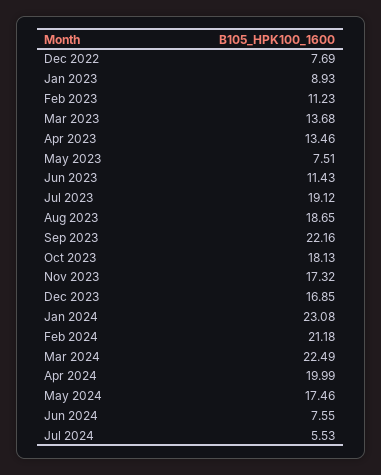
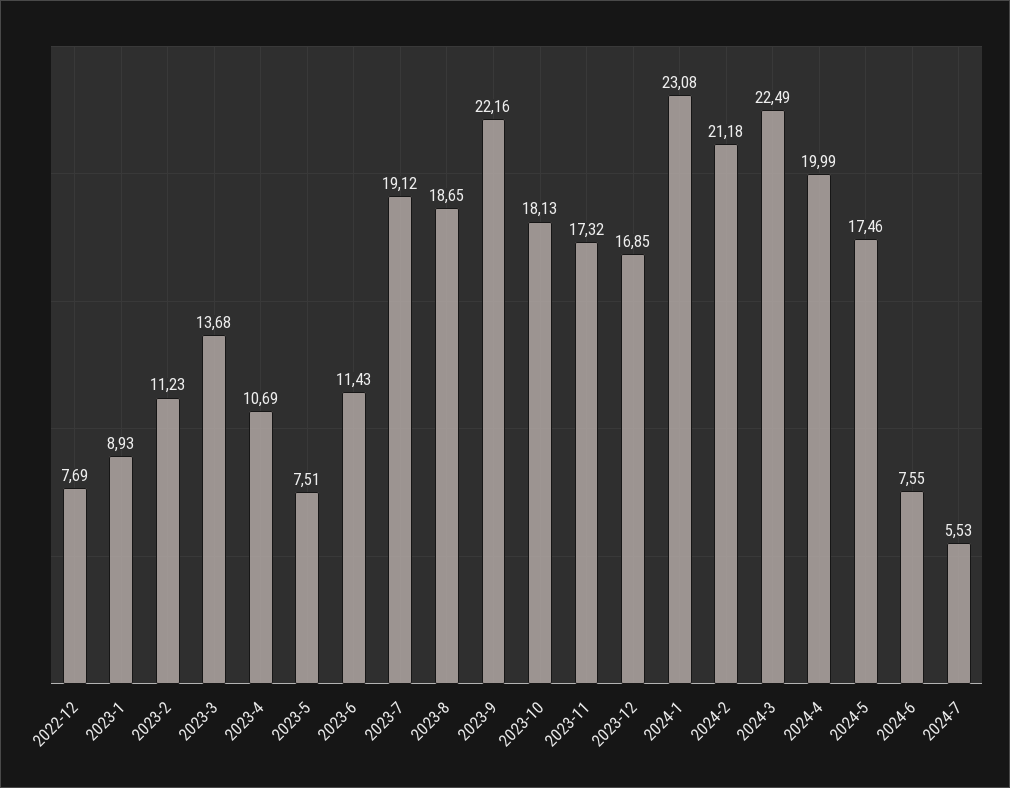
  {
    "Dec 2022": 7.69,
    "Jan 2023": 8.93,
    "Feb 2023": 11.23,
    "Mar 2023": 13.68,
-   "Apr 2023": 13.46,
+   "Apr 2023": 10.69,
    "May 2023": 7.51,
    "Jun 2023": 11.43,
    "Jul 2023": 19.12,
    "Aug 2023": 18.65,
    "Sep 2023": 22.16,
    "Oct 2023": 18.13,
    "Nov 2023": 17.32,
    "Dec 2023": 16.85,
    "Jan 2024": 23.08,
    "Feb 2024": 21.18,
    "Mar 2024": 22.49,
    "Apr 2024": 19.99,
    "May 2024": 17.46,
    "Jun 2024": 7.55,
    "Jul 2024": 5.53
  }

